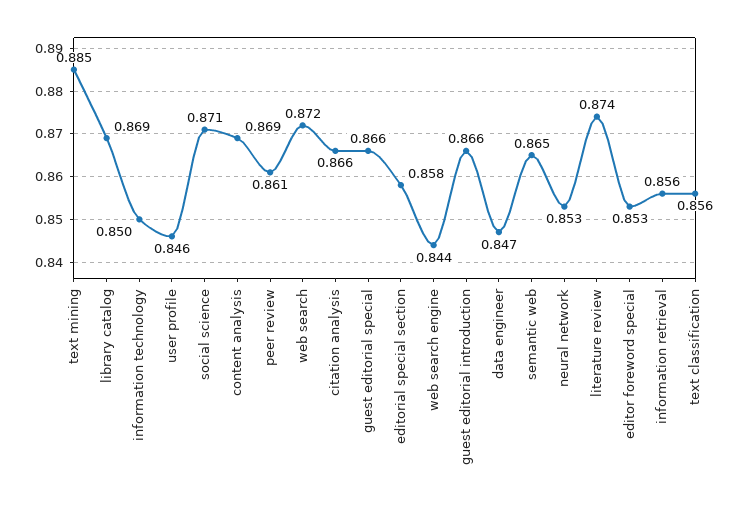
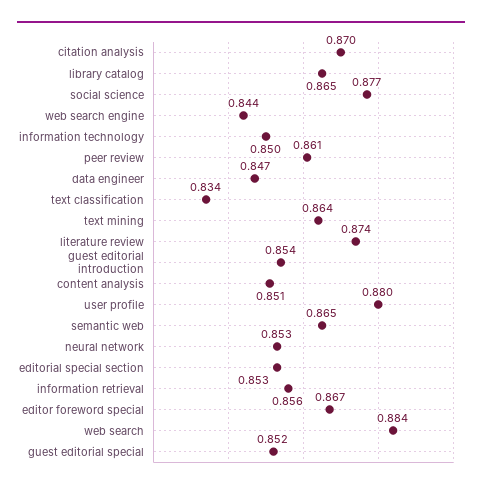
  {
-   "text mining": 0.885,
+   "text mining": 0.864,
-   "library catalog": 0.869,
+   "library catalog": 0.865,
    "information technology": 0.85,
-   "user profile": 0.846,
+   "user profile": 0.88,
-   "social science": 0.871,
+   "social science": 0.877,
-   "content analysis": 0.869,
+   "content analysis": 0.851,
    "peer review": 0.861,
-   "web search": 0.872,
+   "web search": 0.884,
-   "citation analysis": 0.866,
+   "citation analysis": 0.87,
-   "guest editorial special": 0.866,
+   "guest editorial special": 0.852,
-   "editorial special section": 0.858,
+   "editorial special section": 0.853,
    "web search engine": 0.844,
-   "guest editorial introduction": 0.866,
+   "guest editorial introduction": 0.854,
    "data engineer": 0.847,
    "semantic web": 0.865,
    "neural network": 0.853,
    "literature review": 0.874,
-   "editor foreword special": 0.853,
+   "editor foreword special": 0.867,
    "information retrieval": 0.856,
-   "text classification": 0.856
+   "text classification": 0.834
  }

